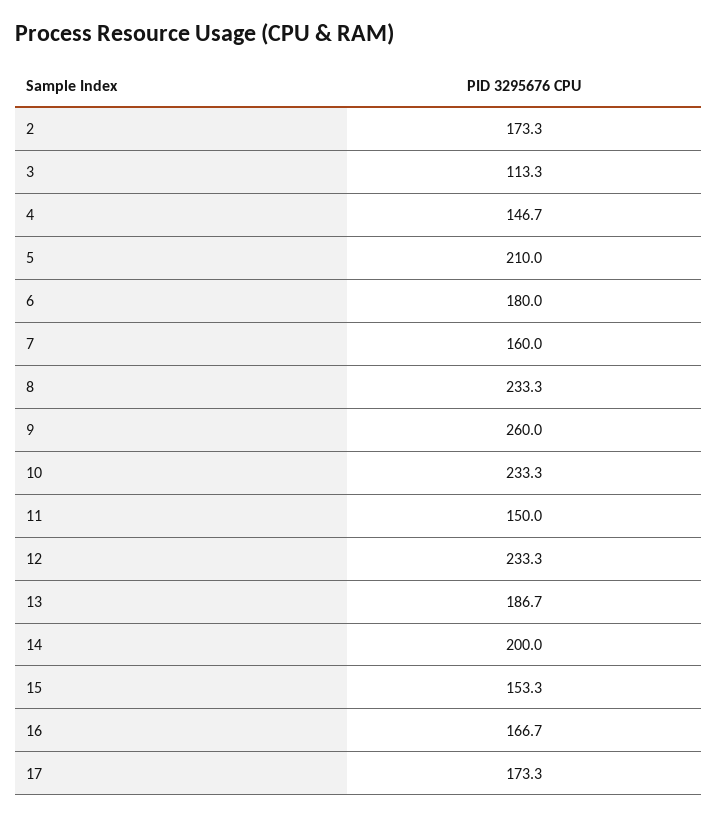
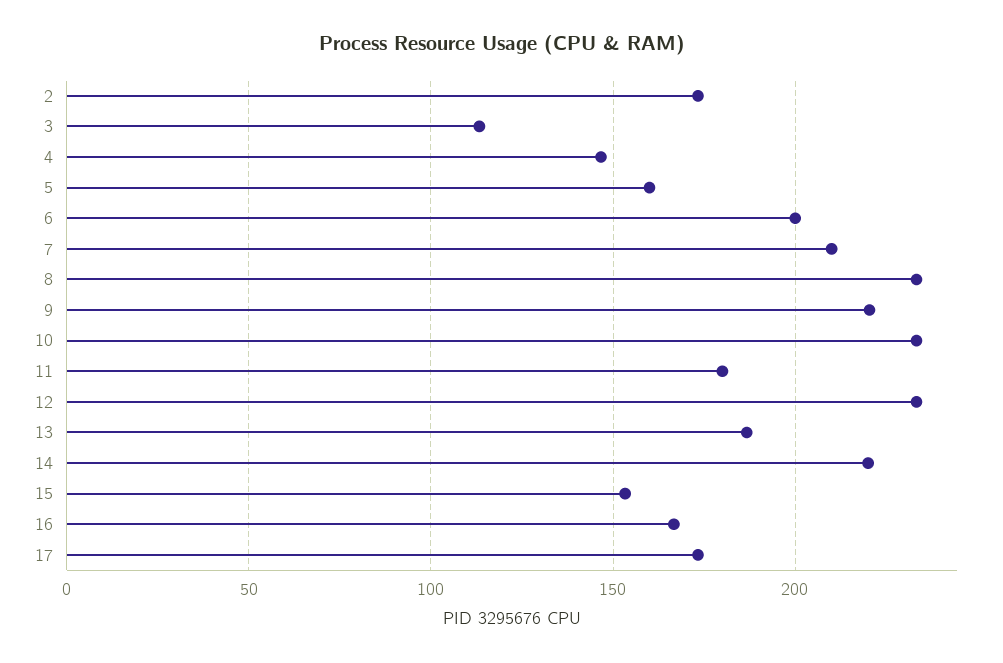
  {
    "2": 173.3,
    "3": 113.3,
    "4": 146.7,
-   "5": 210,
+   "5": 160,
-   "6": 180,
+   "6": 200,
-   "7": 160,
+   "7": 210,
    "8": 233.3,
-   "9": 260,
+   "9": 220,
    "10": 233.3,
-   "11": 150,
+   "11": 180,
    "12": 233.3,
    "13": 186.7,
-   "14": 200,
+   "14": 220,
    "15": 153.3,
    "16": 166.7,
    "17": 173.3
  }

